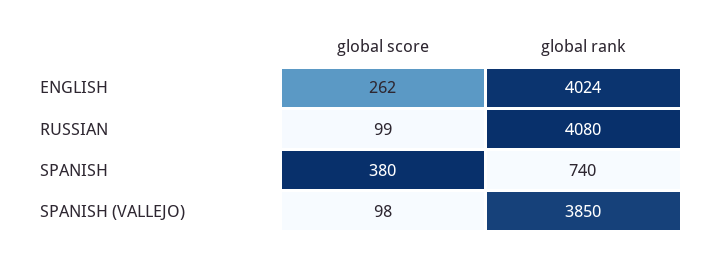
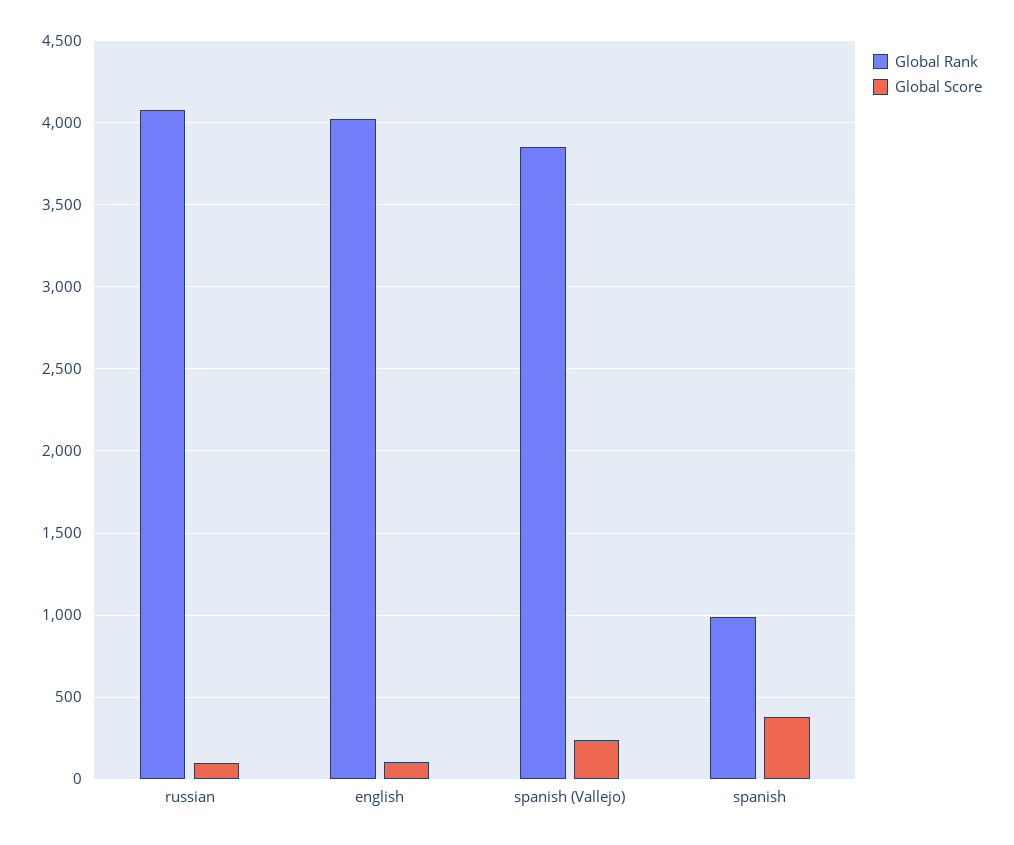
  {
    "global score": {
-     "ENGLISH": 262,
+     "ENGLISH": 100,
      "RUSSIAN": 99,
      "SPANISH": 380,
-     "SPANISH (VALLEJO)": 98
+     "SPANISH (VALLEJO)": 250
    },
    "global rank": {
      "ENGLISH": 4024,
      "RUSSIAN": 4080,
-     "SPANISH": 740,
+     "SPANISH": 1000,
      "SPANISH (VALLEJO)": 3850
    }
  }

